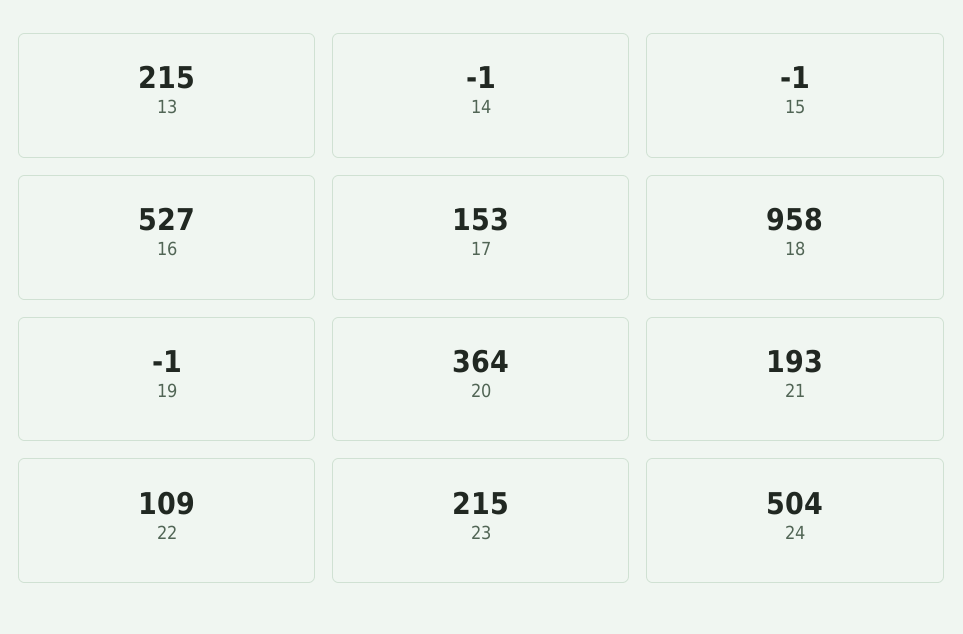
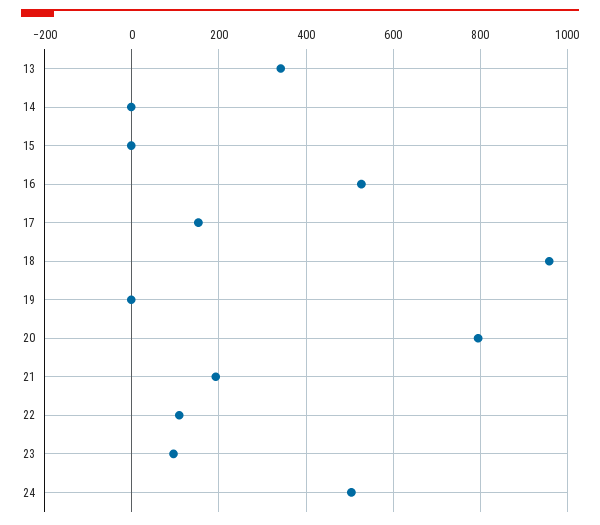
  {
-   "13": 215,
+   "13": 340,
    "14": -1,
    "15": -1,
    "16": 527,
    "17": 153,
    "18": 958,
    "19": -1,
-   "20": 364,
+   "20": 800,
    "21": 193,
    "22": 109,
-   "23": 215,
+   "23": 100,
    "24": 504
  }

